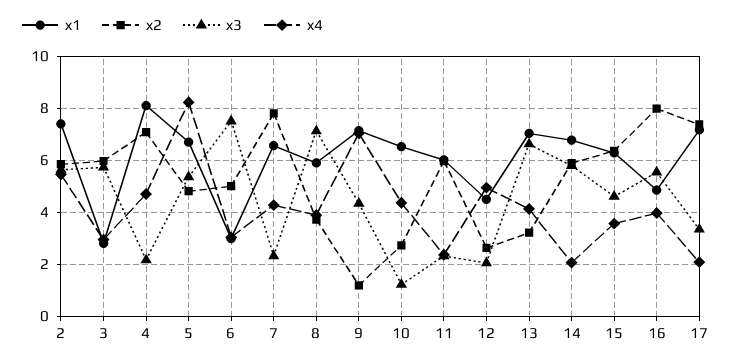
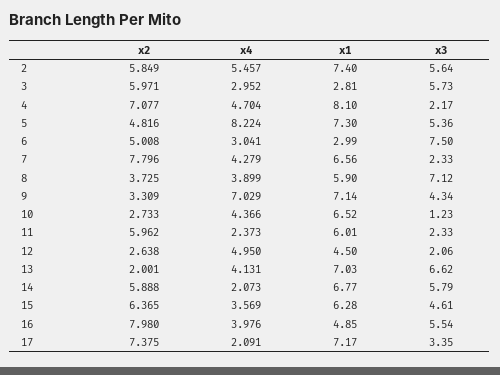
  {
    "x1": {
      "2": 7.4,
      "3": 2.81,
      "4": 8.1,
-     "5": 6.75,
+     "5": 7.3,
      "6": 2.99,
      "7": 6.56,
      "8": 5.9,
      "9": 7.14,
      "10": 6.52,
      "11": 6.01,
      "12": 4.5,
      "13": 7.03,
      "14": 6.77,
      "15": 6.28,
      "16": 4.85,
      "17": 7.17
    },
    "x2": {
      "2": 5.849,
      "3": 5.971,
      "4": 7.077,
      "5": 4.816,
      "6": 5.008,
      "7": 7.796,
      "8": 3.725,
-     "9": 1.25,
+     "9": 3.309,
      "10": 2.733,
      "11": 5.962,
      "12": 2.638,
-     "13": 3.25,
+     "13": 2.001,
      "14": 5.888,
      "15": 6.365,
      "16": 7.98,
      "17": 7.375
    },
    "x3": {
      "2": 5.64,
      "3": 5.73,
      "4": 2.17,
      "5": 5.36,
      "6": 7.5,
      "7": 2.33,
      "8": 7.12,
      "9": 4.34,
      "10": 1.23,
      "11": 2.33,
      "12": 2.06,
      "13": 6.62,
      "14": 5.79,
      "15": 4.61,
      "16": 5.54,
      "17": 3.35
    },
    "x4": {
      "2": 5.457,
      "3": 2.952,
      "4": 4.704,
      "5": 8.224,
      "6": 3.041,
      "7": 4.279,
      "8": 3.899,
      "9": 7.029,
      "10": 4.366,
      "11": 2.373,
      "12": 4.95,
      "13": 4.131,
      "14": 2.073,
      "15": 3.569,
      "16": 3.976,
      "17": 2.091
    }
  }

